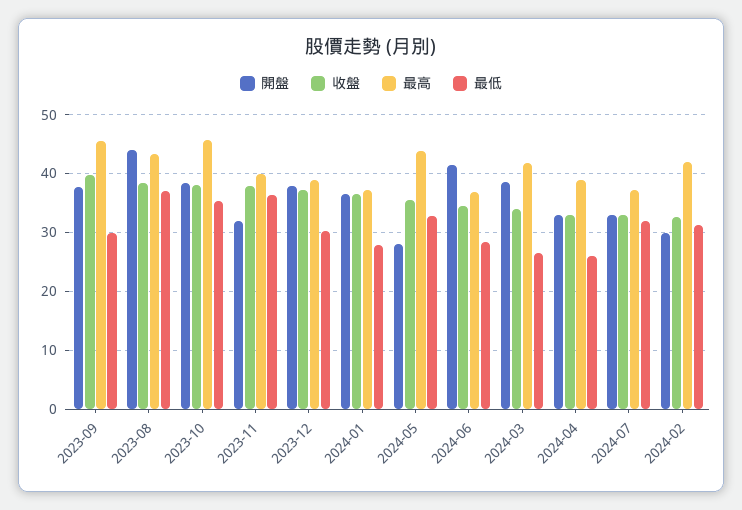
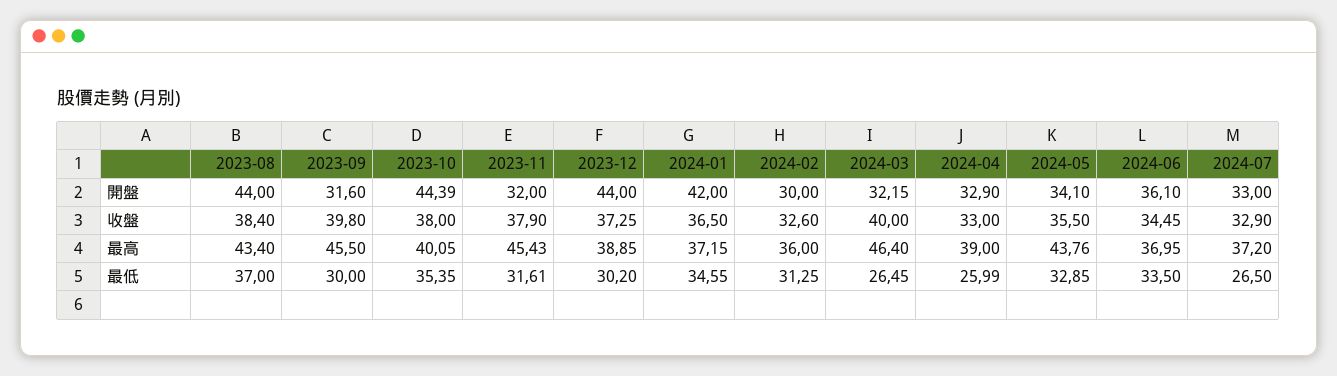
  {
    "開盤": {
-     "2023-09": 38,
+     "2023-09": 31.6,
      "2023-08": 44,
-     "2023-10": 38,
+     "2023-10": 44.39,
      "2023-11": 32,
-     "2023-12": 38,
+     "2023-12": 44,
-     "2024-01": 36,
+     "2024-01": 42,
-     "2024-05": 28,
+     "2024-05": 34.1,
-     "2024-06": 42,
+     "2024-06": 36.1,
-     "2024-03": 38,
+     "2024-03": 32.15,
      "2024-04": 32.9,
      "2024-07": 33,
      "2024-02": 30
    },
    "收盤": {
      "2023-09": 39.8,
      "2023-08": 38.4,
      "2023-10": 38,
      "2023-11": 37.9,
      "2023-12": 37.25,
      "2024-01": 36.5,
      "2024-05": 35.5,
      "2024-06": 34.45,
-     "2024-03": 34,
+     "2024-03": 40,
      "2024-04": 33,
      "2024-07": 32.9,
      "2024-02": 32.6
    },
    "最高": {
      "2023-09": 45.5,
      "2023-08": 43.4,
-     "2023-10": 46,
+     "2023-10": 40.05,
-     "2023-11": 40,
+     "2023-11": 45.43,
      "2023-12": 38.85,
      "2024-01": 37.15,
      "2024-05": 43.76,
      "2024-06": 36.95,
-     "2024-03": 42,
+     "2024-03": 46.4,
      "2024-04": 39,
      "2024-07": 37.2,
-     "2024-02": 42
+     "2024-02": 36
    },
    "最低": {
      "2023-09": 30,
      "2023-08": 37,
      "2023-10": 35.35,
-     "2023-11": 36,
+     "2023-11": 31.61,
      "2023-12": 30.2,
-     "2024-01": 28,
+     "2024-01": 34.55,
      "2024-05": 32.85,
-     "2024-06": 28,
+     "2024-06": 33.5,
      "2024-03": 26.45,
      "2024-04": 25.99,
-     "2024-07": 32,
+     "2024-07": 26.5,
      "2024-02": 31.25
    }
  }

